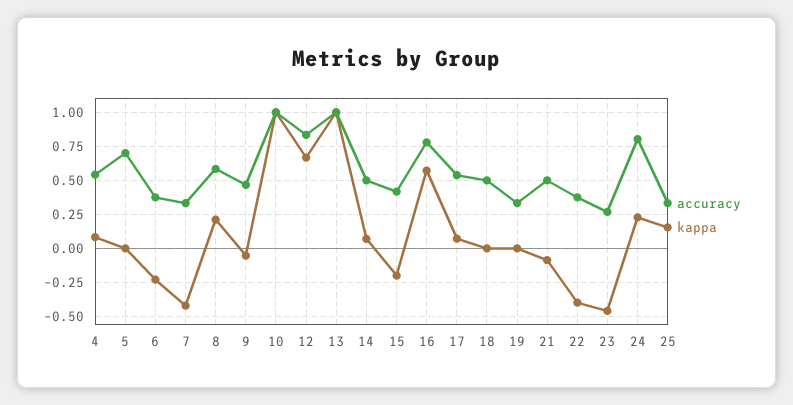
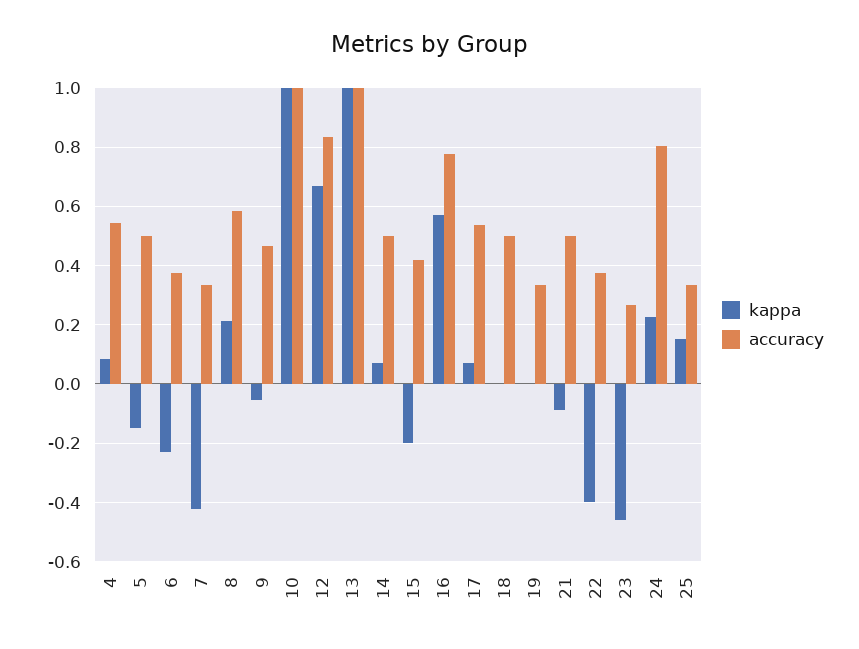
  {
    "accuracy": {
      "4": 0.55,
-     "5": 0.7,
+     "5": 0.5,
      "6": 0.375,
      "7": 0.325,
      "8": 0.575,
      "9": 0.475,
      "10": 1,
      "12": 0.825,
      "13": 1,
      "14": 0.5,
      "15": 0.425,
      "16": 0.775,
      "17": 0.55,
      "18": 0.5,
      "19": 0.325,
      "21": 0.5,
      "22": 0.375,
      "23": 0.275,
      "24": 0.8,
      "25": 0.325
    },
    "kappa": {
      "4": 0.075,
-     "5": 0,
+     "5": -0.15,
      "6": -0.225,
      "7": -0.425,
      "8": 0.2,
      "9": -0.05,
      "10": 1,
      "12": 0.675,
      "13": 1,
      "14": 0.075,
      "15": -0.2,
      "16": 0.575,
      "17": 0.075,
      "18": 0,
      "19": 0,
      "21": -0.075,
      "22": -0.4,
      "23": -0.45,
      "24": 0.225,
      "25": 0.15
    }
  }

